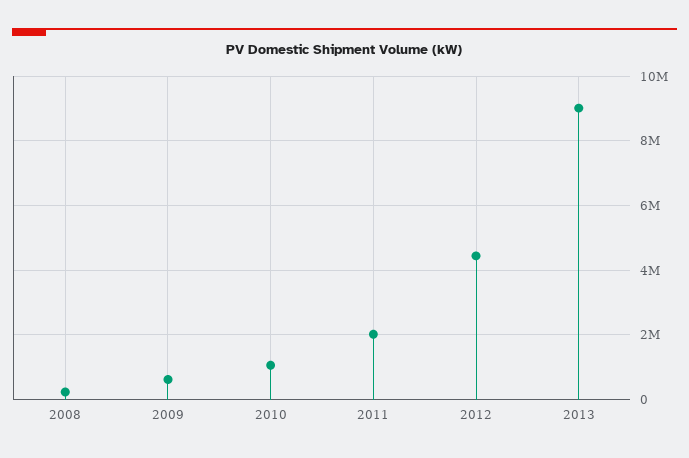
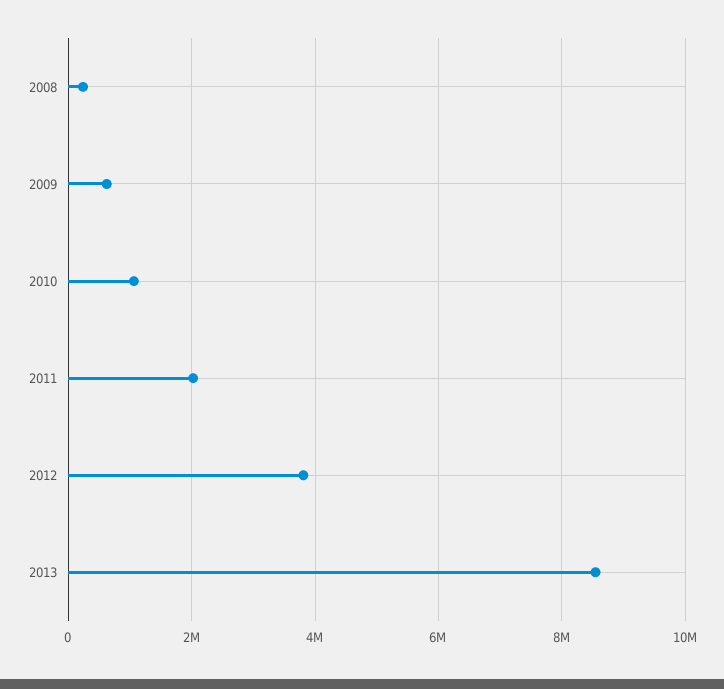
  {
    "2008": 200000,
    "2009": 600000,
    "2010": 1000000,
    "2011": 2000000,
-   "2012": 4400000,
+   "2012": 3800000,
-   "2013": 9000000
+   "2013": 8600000
  }

